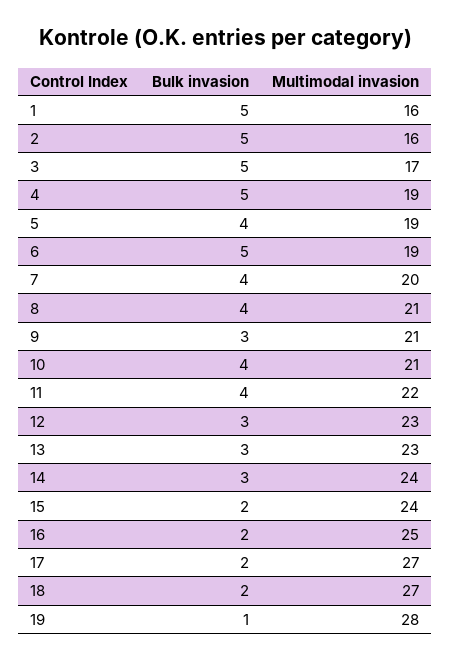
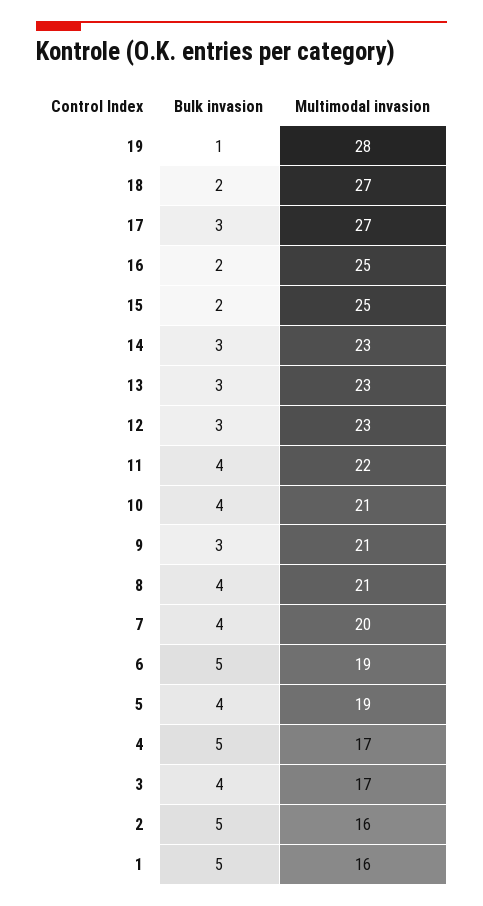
  {
    "Bulk invasion": {
      "1": 5,
      "2": 5,
-     "3": 5,
+     "3": 4,
      "4": 5,
      "5": 4,
      "6": 5,
      "7": 4,
      "8": 4,
      "9": 3,
      "10": 4,
      "11": 4,
      "12": 3,
      "13": 3,
      "14": 3,
      "15": 2,
      "16": 2,
-     "17": 2,
+     "17": 3,
      "18": 2,
      "19": 1
    },
    "Multimodal invasion": {
      "1": 16,
      "2": 16,
      "3": 17,
-     "4": 19,
+     "4": 17,
      "5": 19,
      "6": 19,
      "7": 20,
      "8": 21,
      "9": 21,
      "10": 21,
      "11": 22,
      "12": 23,
      "13": 23,
-     "14": 24,
+     "14": 23,
-     "15": 24,
+     "15": 25,
      "16": 25,
      "17": 27,
      "18": 27,
      "19": 28
    }
  }

